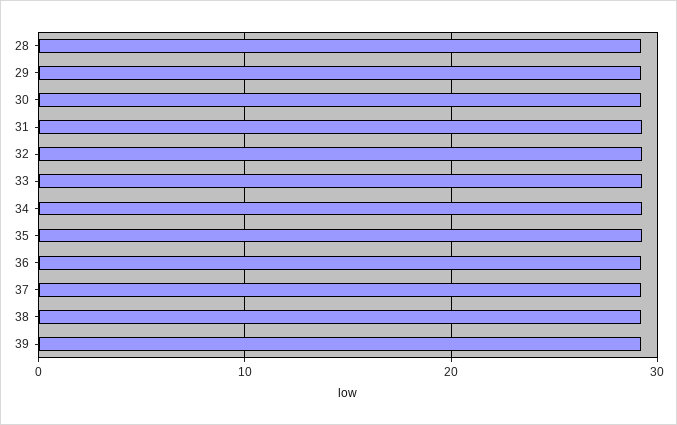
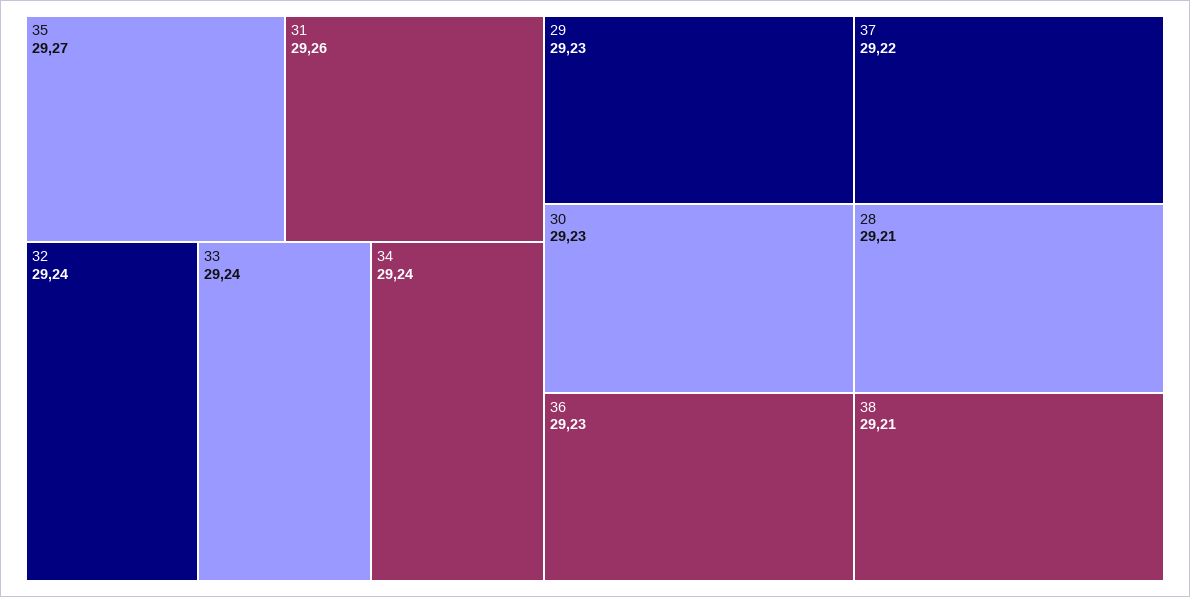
  {
    "28": 29.21,
    "29": 29.23,
    "30": 29.23,
    "31": 29.26,
    "32": 29.24,
    "33": 29.24,
    "34": 29.24,
    "35": 29.27,
    "36": 29.23,
    "37": 29.22,
-   "38": 29.21,
+   "38": 29.21
-   "39": 29
  }

